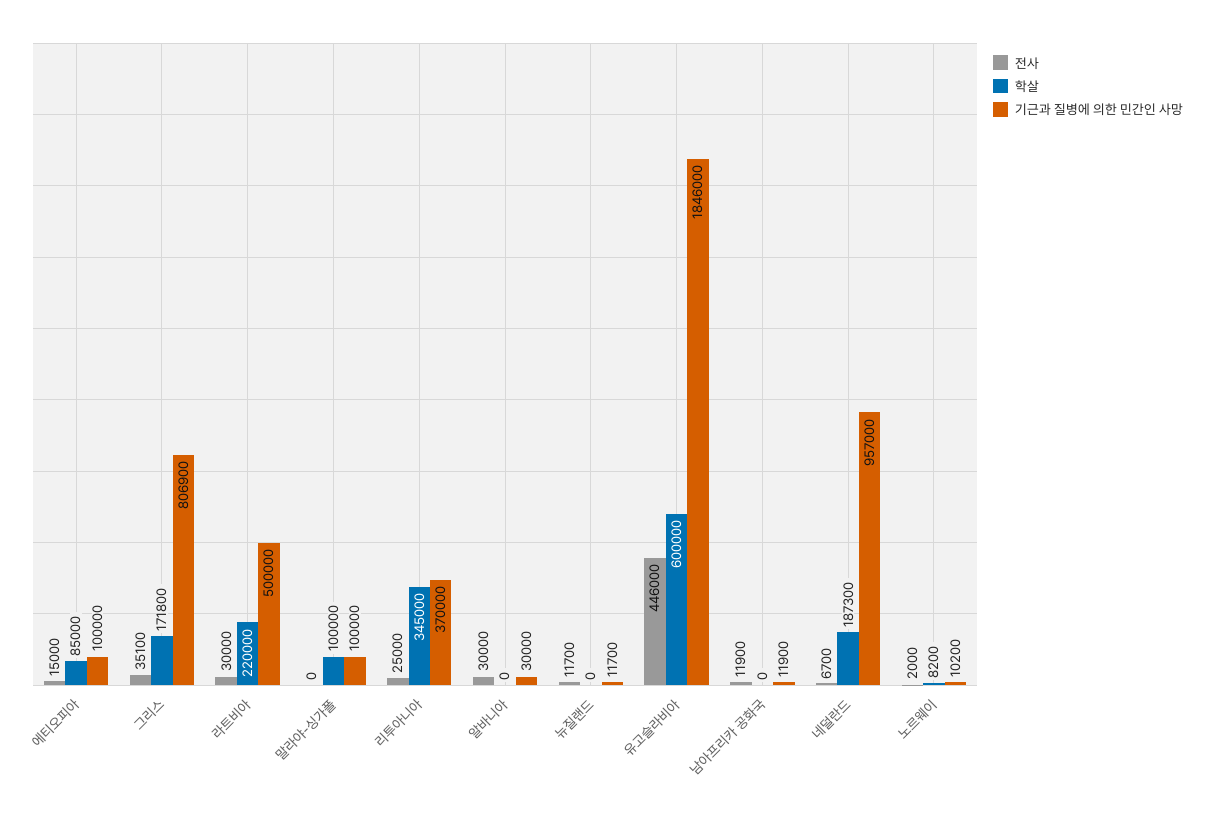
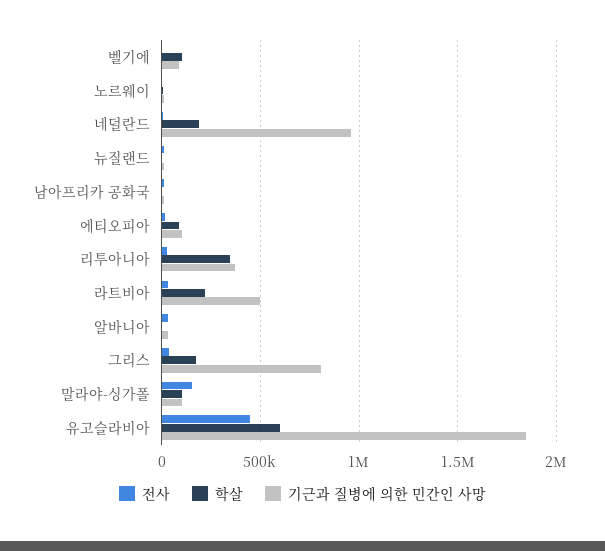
  {
    "전사": {
      "에티오피아": 15000,
      "그리스": 35100,
      "라트비아": 30000,
-     "말라야-싱가폴": 0,
+     "말라야-싱가폴": 150000,
      "리투아니아": 25000,
      "알바니아": 30000,
      "뉴질랜드": 11700,
      "유고슬라비아": 446000,
      "남아프리카 공화국": 11900,
      "네덜란드": 6700,
-     "노르웨이": 2000
+     "노르웨이": 2000,
+     "벨기에": 0
    },
    "학살": {
      "에티오피아": 85000,
      "그리스": 171800,
      "라트비아": 220000,
      "말라야-싱가폴": 100000,
      "리투아니아": 345000,
      "알바니아": 0,
      "뉴질랜드": 0,
      "유고슬라비아": 600000,
      "남아프리카 공화국": 0,
      "네덜란드": 187300,
-     "노르웨이": 8200
+     "노르웨이": 8200,
+     "벨기에": 100000
    },
    "기근과 질병에 의한 민간인 사망": {
      "에티오피아": 100000,
      "그리스": 806900,
      "라트비아": 500000,
      "말라야-싱가폴": 100000,
      "리투아니아": 370000,
      "알바니아": 30000,
      "뉴질랜드": 11700,
      "유고슬라비아": 1846000,
      "남아프리카 공화국": 11900,
      "네덜란드": 957000,
-     "노르웨이": 10200
+     "노르웨이": 10200,
+     "벨기에": 100000
    }
  }

